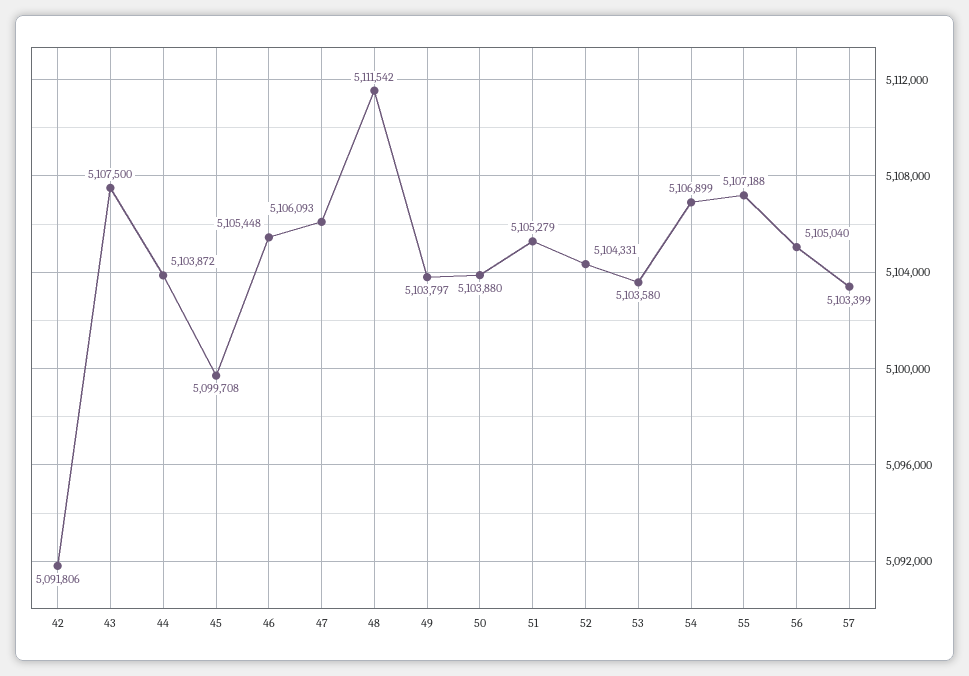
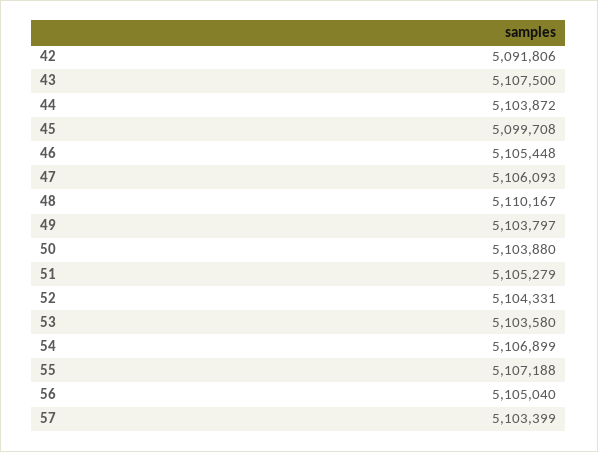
  {
    "42": 5091806,
    "43": 5107500,
    "44": 5103872,
    "45": 5099708,
    "46": 5105448,
    "47": 5106093,
-   "48": 5111542,
+   "48": 5110167,
    "49": 5103797,
    "50": 5103880,
    "51": 5105279,
    "52": 5104331,
    "53": 5103580,
    "54": 5106899,
    "55": 5107188,
    "56": 5105040,
    "57": 5103399
  }

